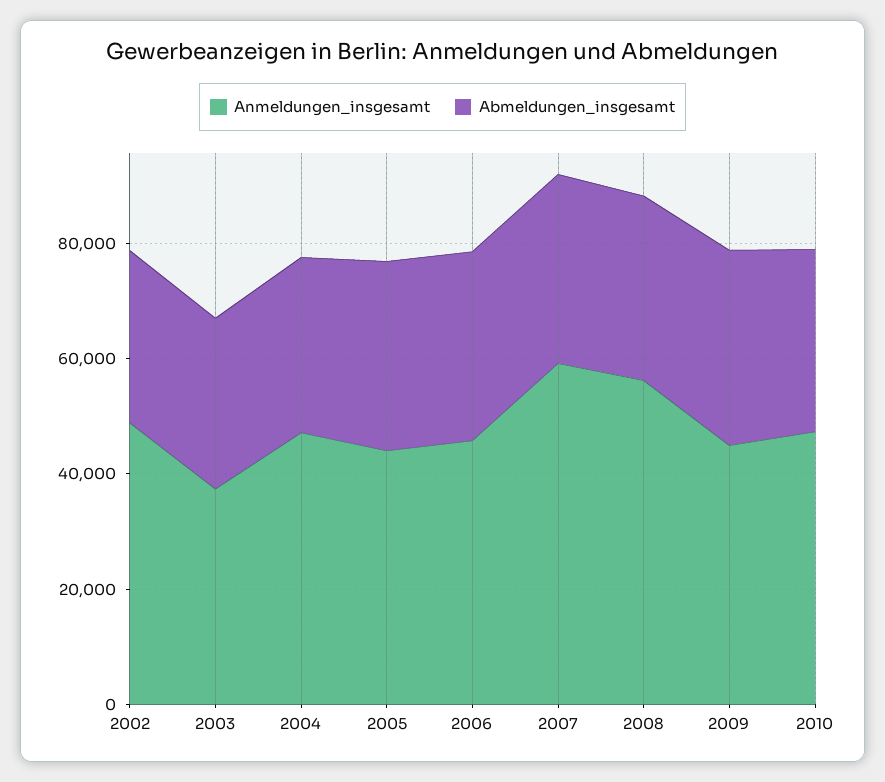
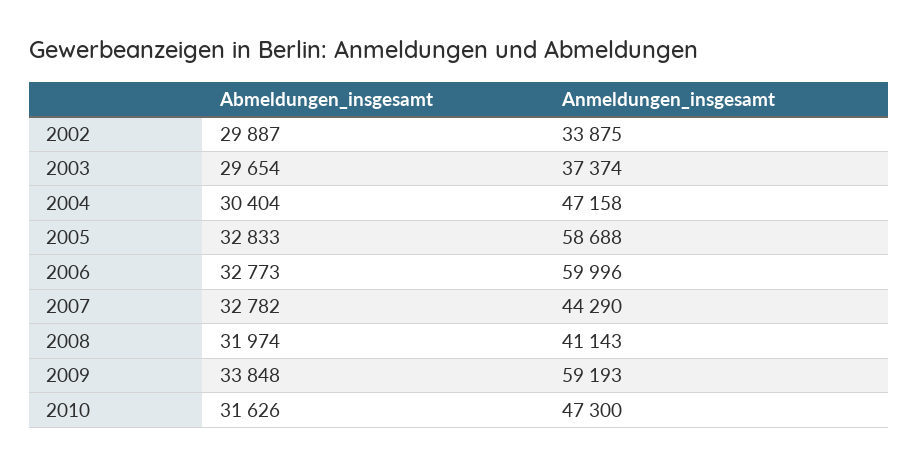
  {
    "Anmeldungen_insgesamt": {
-     "2002": 50000,
+     "2002": 33875,
      "2003": 37374,
      "2004": 47158,
-     "2005": 45000,
+     "2005": 58688,
-     "2006": 45000,
+     "2006": 59996,
-     "2007": 60000,
+     "2007": 44290,
-     "2008": 55000,
+     "2008": 41143,
-     "2009": 45000,
+     "2009": 59193,
      "2010": 47300
    },
    "Abmeldungen_insgesamt": {
      "2002": 29887,
      "2003": 29654,
      "2004": 30404,
      "2005": 32833,
      "2006": 32773,
      "2007": 32782,
      "2008": 31974,
      "2009": 33848,
      "2010": 31626
    }
  }

